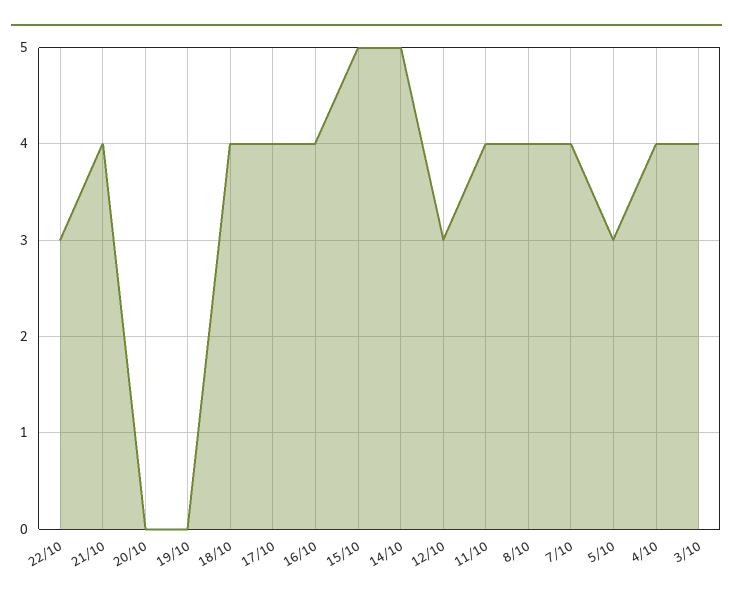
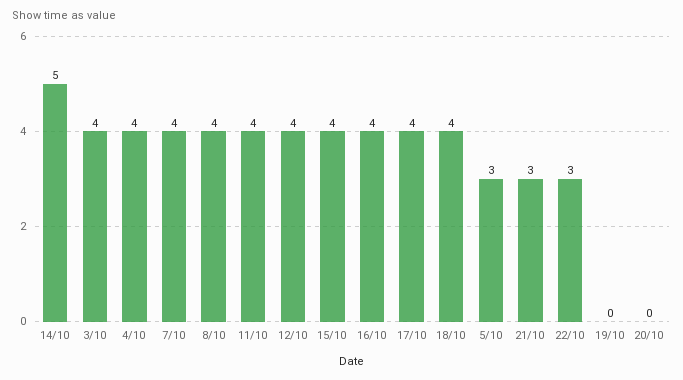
  {
    "22/10": 3,
-   "21/10": 4,
+   "21/10": 3,
    "20/10": 0,
    "19/10": 0,
    "18/10": 4,
    "17/10": 4,
    "16/10": 4,
-   "15/10": 5,
+   "15/10": 4,
    "14/10": 5,
-   "12/10": 3,
+   "12/10": 4,
    "11/10": 4,
    "8/10": 4,
    "7/10": 4,
    "5/10": 3,
    "4/10": 4,
    "3/10": 4
  }

